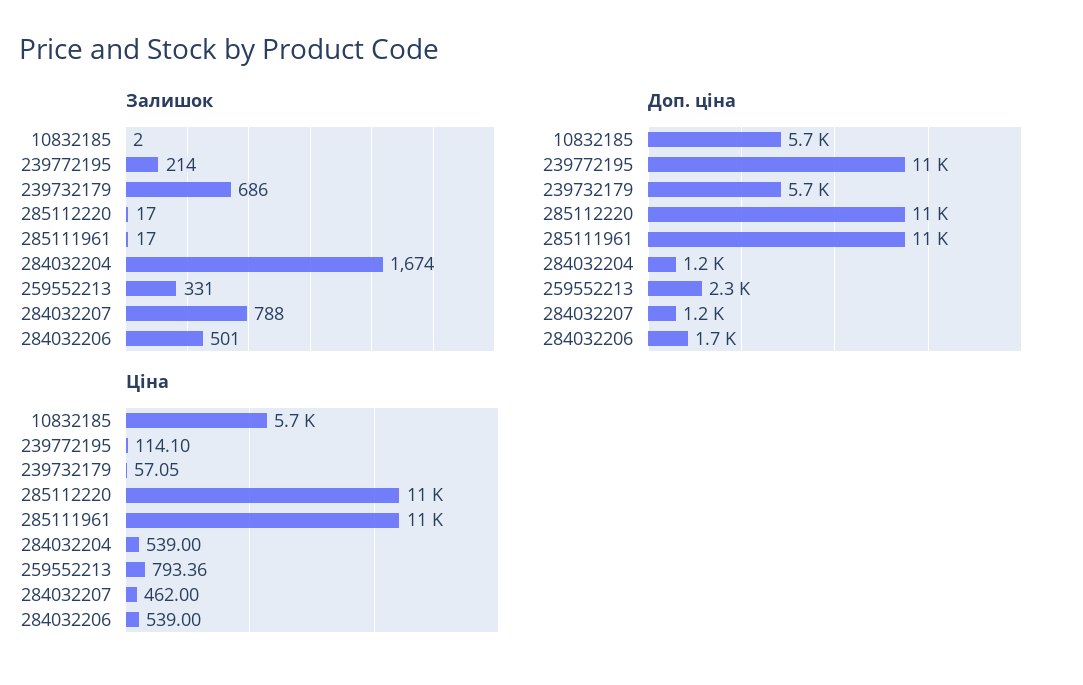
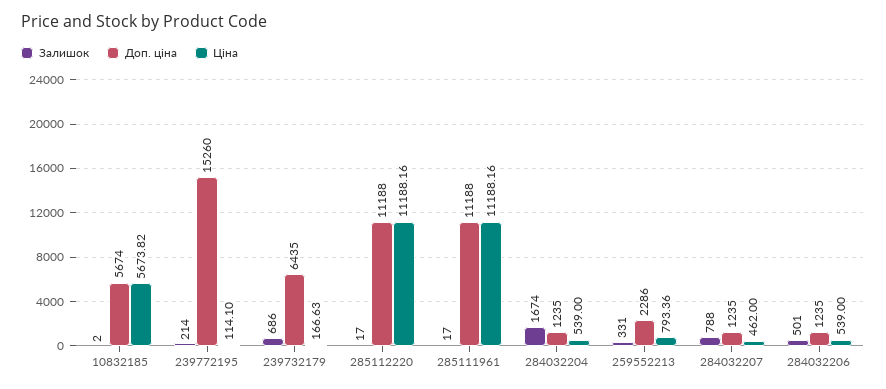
  {
    "Залишок": {
      "10832185": 2,
      "239772195": 214,
      "239732179": 686,
      "285112220": 17,
      "285111961": 17,
      "284032204": 1674,
      "259552213": 331,
      "284032207": 788,
      "284032206": 501
    },
    "Доп. ціна": {
      "10832185": 5674,
-     "239772195": 11000,
+     "239772195": 15260,
-     "239732179": 5700,
+     "239732179": 6435,
      "285112220": 11188,
      "285111961": 11188,
      "284032204": 1235,
      "259552213": 2286,
      "284032207": 1235,
-     "284032206": 1700
+     "284032206": 1235
    },
    "Ціна": {
      "10832185": 5673.82,
      "239772195": 114.1,
-     "239732179": 57.05,
+     "239732179": 166.63,
      "285112220": 11188.16,
      "285111961": 11188.16,
      "284032204": 539,
      "259552213": 793.36,
      "284032207": 462,
      "284032206": 539
    }
  }

